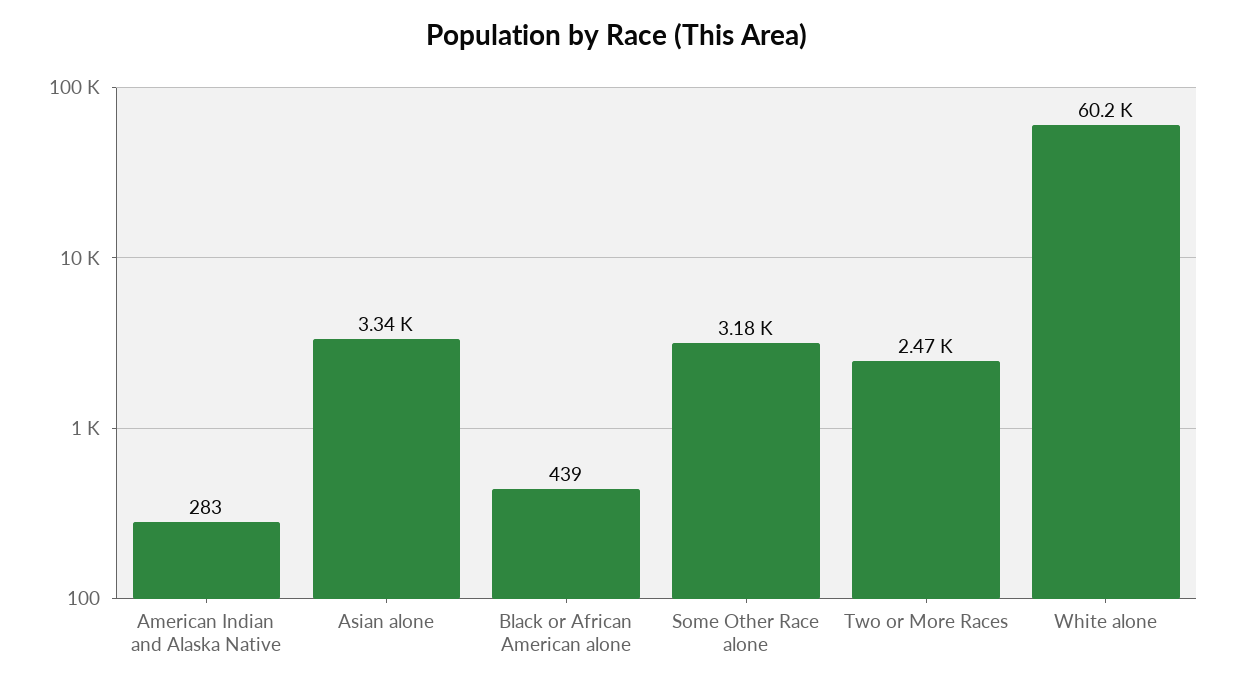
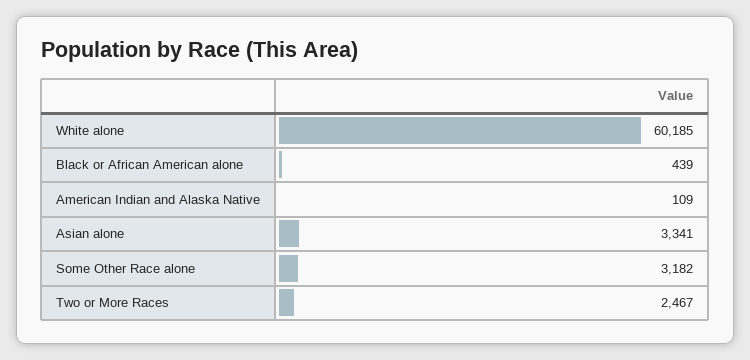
  {
-   "American Indian and Alaska Native": 283,
+   "American Indian and Alaska Native": 109,
    "Asian alone": 3341,
    "Black or African American alone": 439,
    "Some Other Race alone": 3182,
    "Two or More Races": 2467,
    "White alone": 60185
  }

